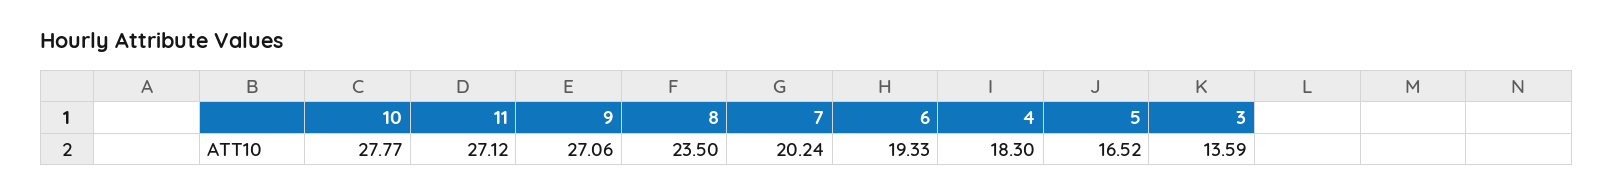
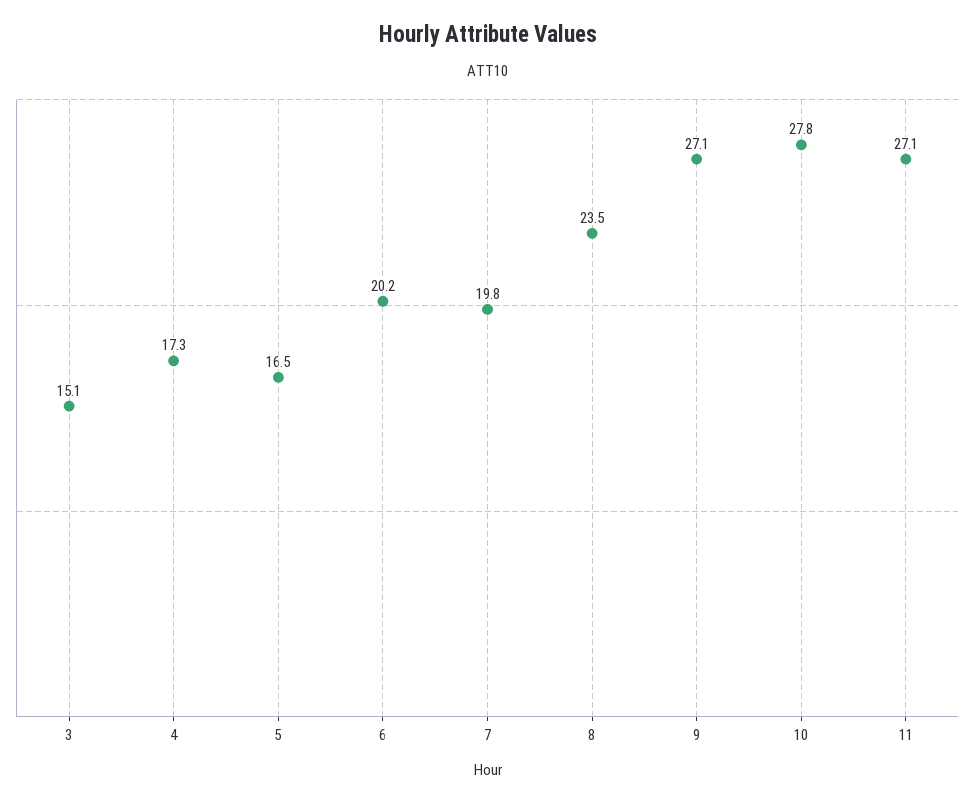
  {
    "10": 27.77,
    "11": 27.12,
    "9": 27.06,
    "8": 23.5,
-   "7": 20.24,
+   "7": 19.8,
-   "6": 19.33,
+   "6": 20.2,
-   "4": 18.3,
+   "4": 17.3,
    "5": 16.52,
-   "3": 13.59
+   "3": 15.1
  }

